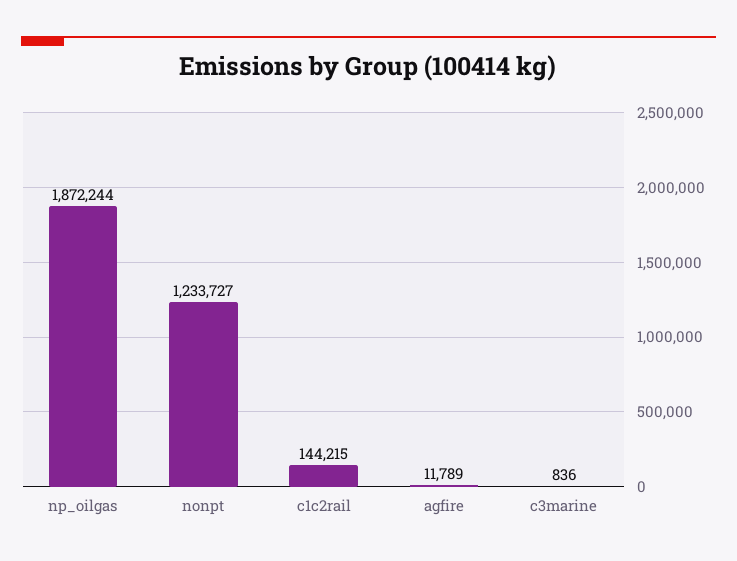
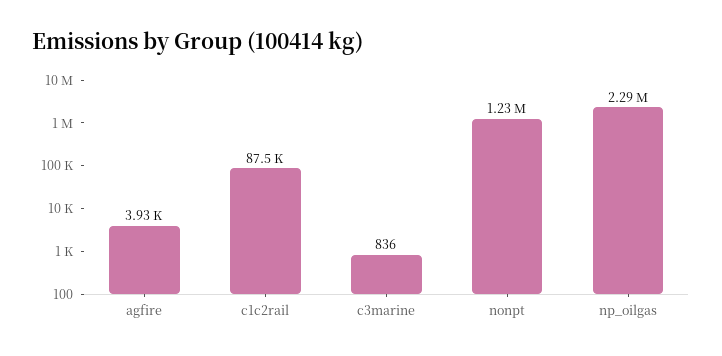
  {
-   "np_oilgas": 1872244,
+   "np_oilgas": 2290000,
    "nonpt": 1233727,
-   "c1c2rail": 144215,
+   "c1c2rail": 87500,
-   "agfire": 11789,
+   "agfire": 3930,
    "c3marine": 836
  }

